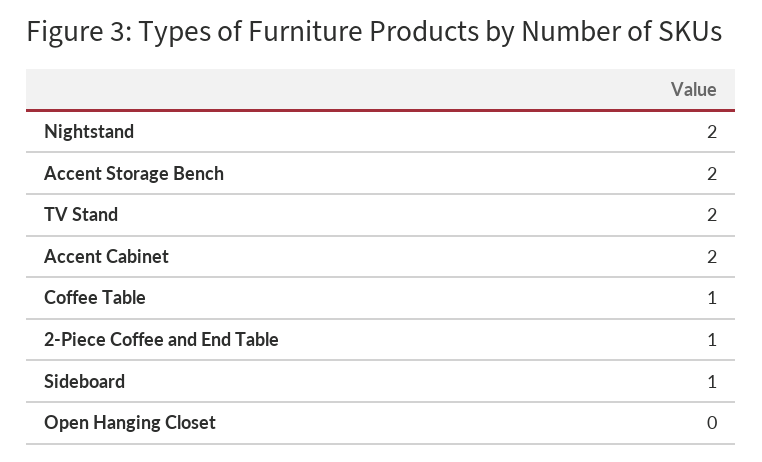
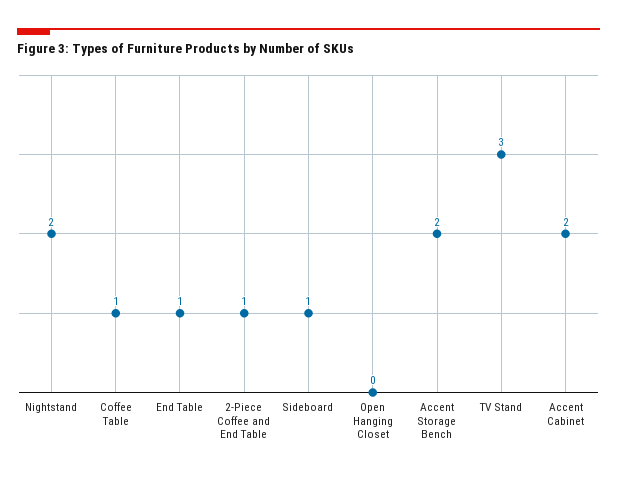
  {
    "Nightstand": 2,
    "Accent Storage Bench": 2,
-   "TV Stand": 2,
+   "TV Stand": 3,
    "Accent Cabinet": 2,
    "Coffee Table": 1,
    "2-Piece Coffee and End Table": 1,
    "Sideboard": 1,
-   "Open Hanging Closet": 0
+   "Open Hanging Closet": 0,
+   "End Table": 1
  }

